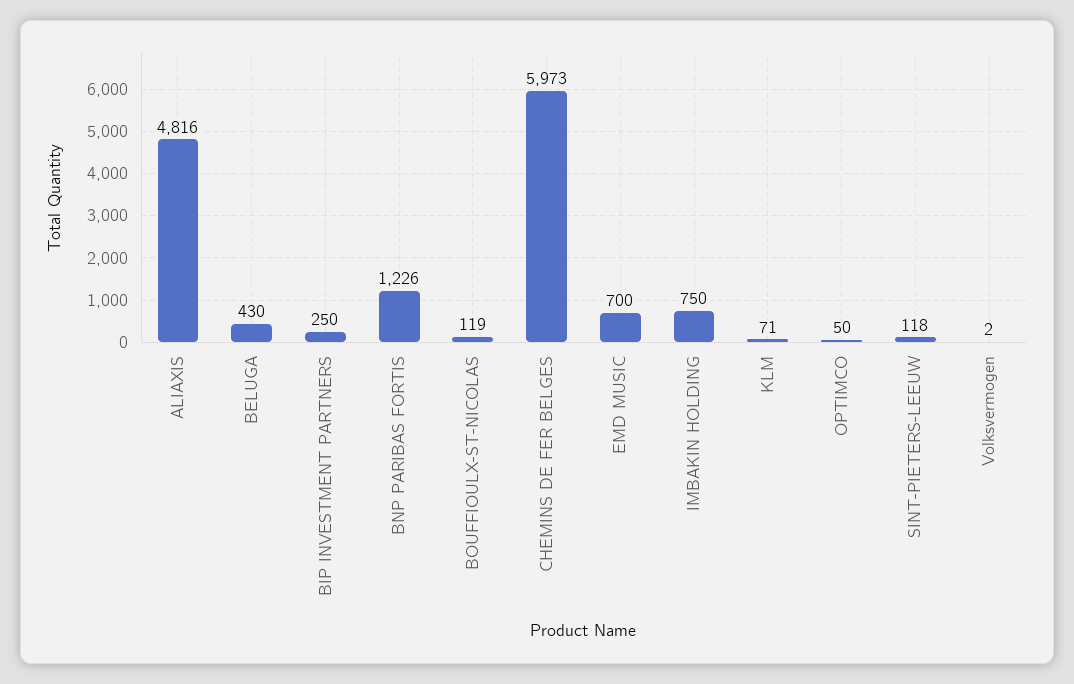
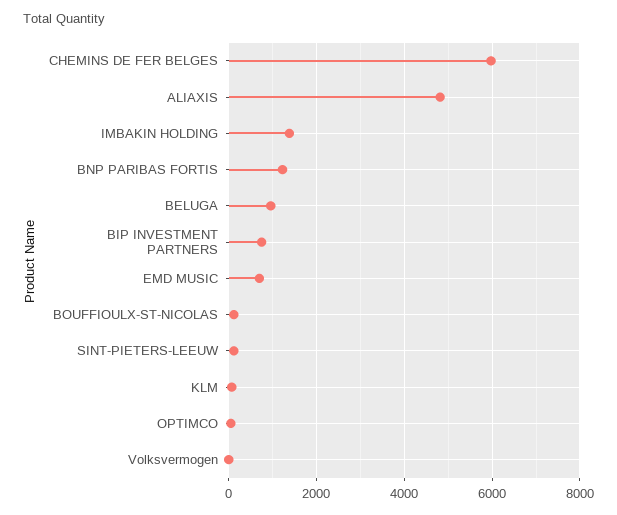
  {
    "ALIAXIS": 4816,
-   "BELUGA": 430,
+   "BELUGA": 1000,
-   "BIP INVESTMENT PARTNERS": 250,
+   "BIP INVESTMENT PARTNERS": 800,
    "BNP PARIBAS FORTIS": 1226,
    "BOUFFIOULX-ST-NICOLAS": 119,
    "CHEMINS DE FER BELGES": 5973,
    "EMD MUSIC": 700,
-   "IMBAKIN HOLDING": 750,
+   "IMBAKIN HOLDING": 1400,
    "KLM": 71,
    "OPTIMCO": 50,
    "SINT-PIETERS-LEEUW": 118,
    "Volksvermogen": 2
  }

